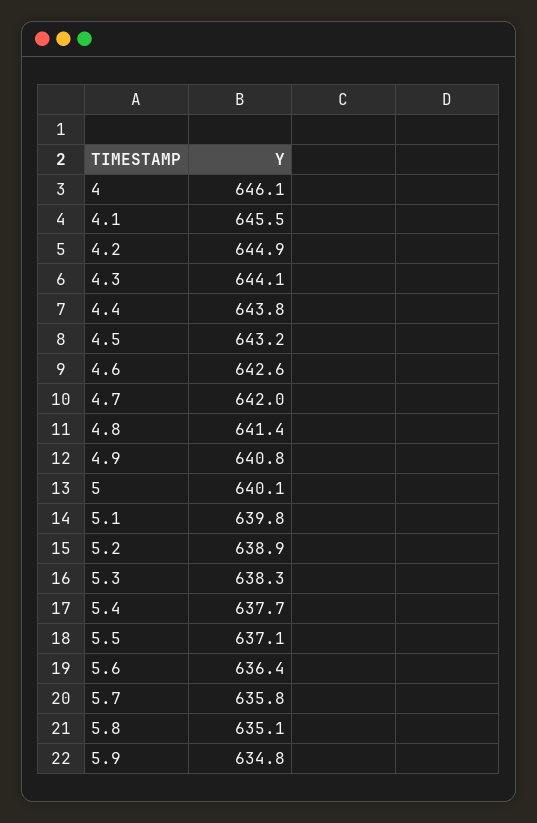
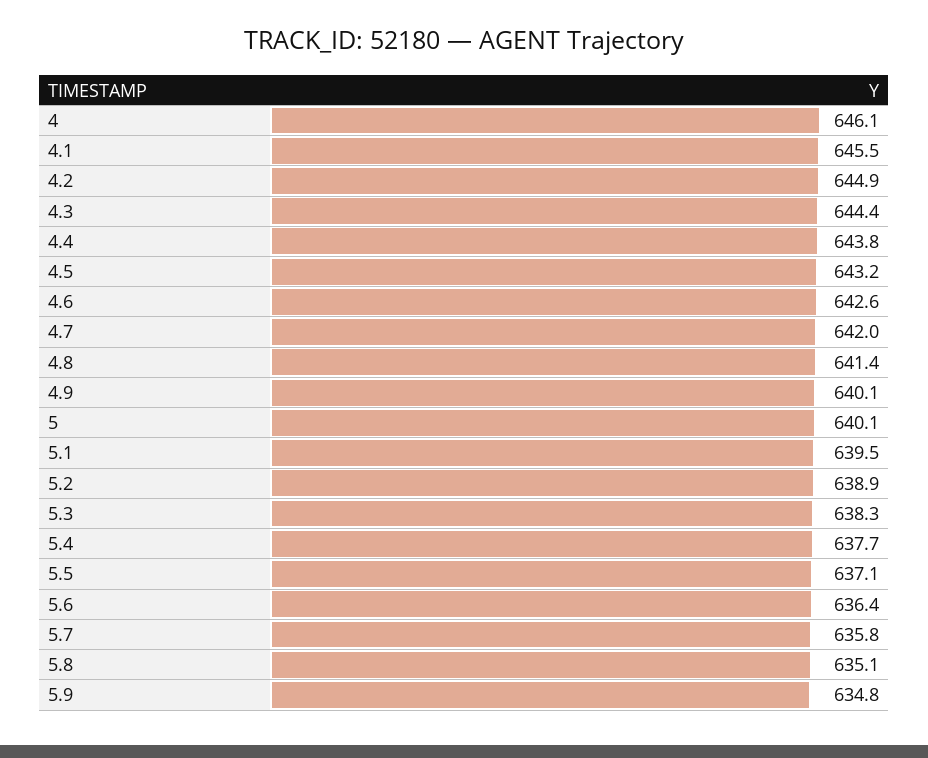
  {
    "4": 646.1,
    "4.1": 645.5,
    "4.2": 644.9,
-   "4.3": 644.1,
+   "4.3": 644.4,
    "4.4": 643.8,
    "4.5": 643.2,
    "4.6": 642.6,
    "4.7": 642,
    "4.8": 641.4,
-   "4.9": 640.8,
+   "4.9": 640.1,
    "5": 640.1,
-   "5.1": 639.8,
+   "5.1": 639.5,
    "5.2": 638.9,
    "5.3": 638.3,
    "5.4": 637.7,
    "5.5": 637.1,
    "5.6": 636.4,
    "5.7": 635.8,
    "5.8": 635.1,
    "5.9": 634.8
  }

